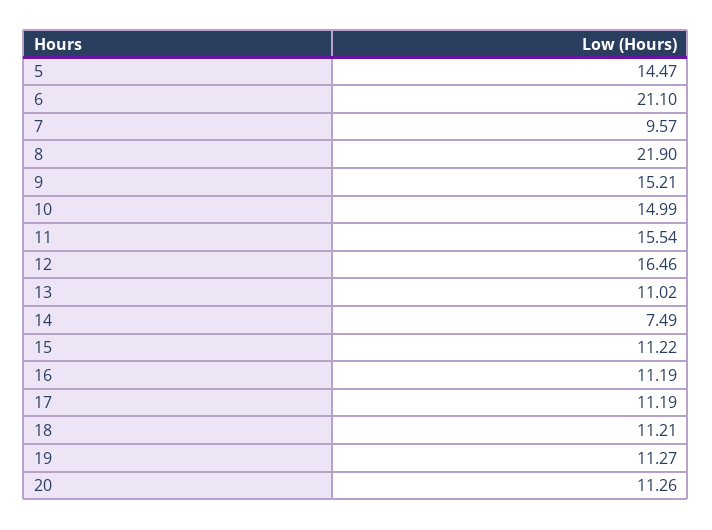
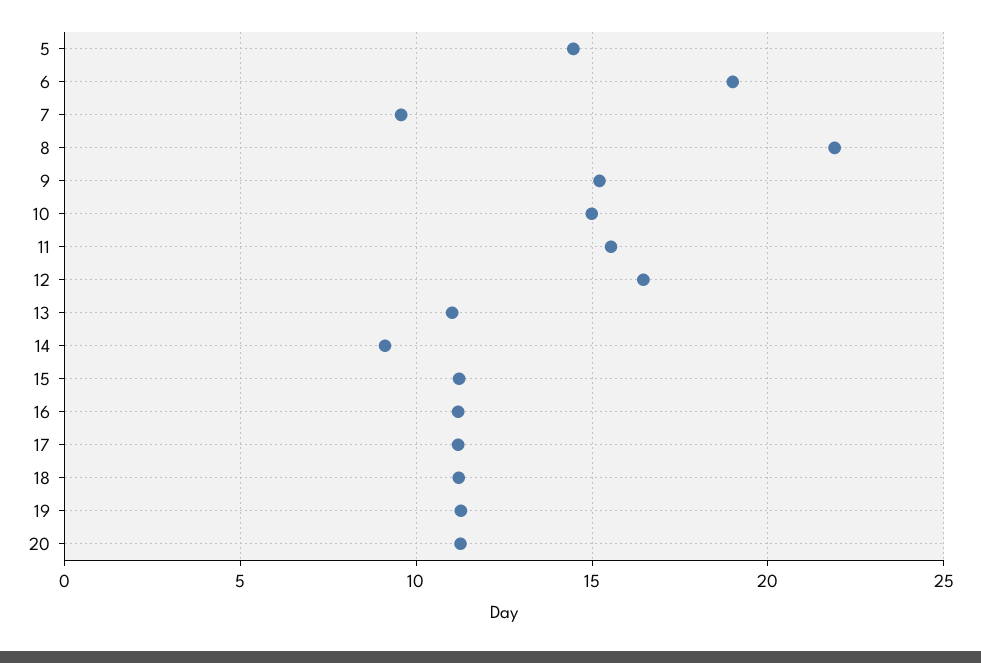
  {
    "5": 14.47,
-   "6": 21.1,
+   "6": 19,
    "7": 9.57,
    "8": 21.9,
    "9": 15.21,
    "10": 14.99,
    "11": 15.54,
    "12": 16.46,
    "13": 11.02,
-   "14": 7.49,
+   "14": 9,
    "15": 11.22,
    "16": 11.19,
    "17": 11.19,
    "18": 11.21,
    "19": 11.27,
    "20": 11.26
  }

